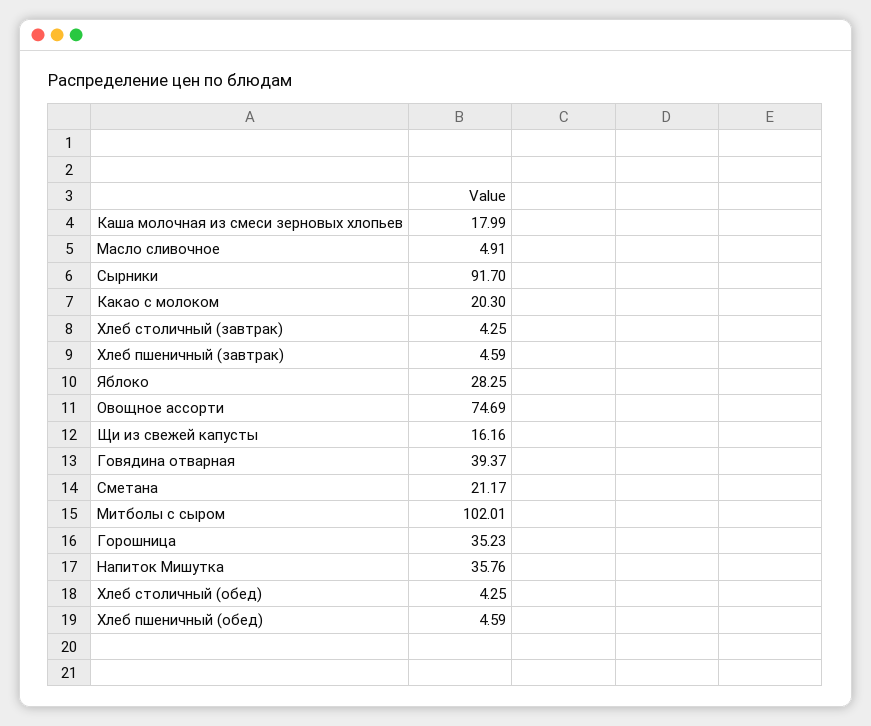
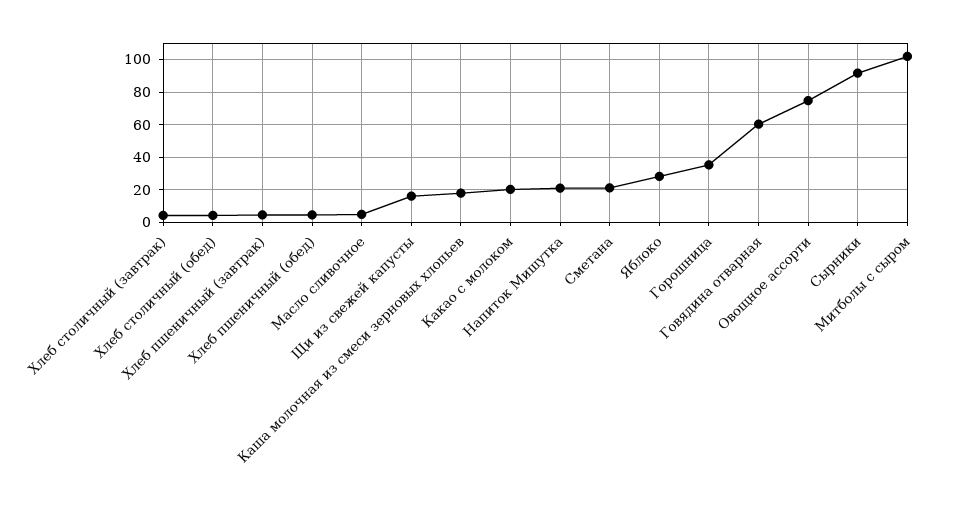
  {
    "Каша молочная из смеси зерновых хлопьев": 17.99,
    "Масло сливочное": 4.91,
    "Сырники": 91.7,
    "Какао с молоком": 20.3,
    "Хлеб столичный (завтрак)": 4.25,
    "Хлеб пшеничный (завтрак)": 4.59,
    "Яблоко": 28.25,
    "Овощное ассорти": 74.69,
    "Щи из свежей капусты": 16.16,
-   "Говядина отварная": 39.37,
+   "Говядина отварная": 60,
    "Сметана": 21.17,
    "Митболы с сыром": 102.01,
    "Горошница": 35.23,
-   "Напиток Мишутка": 35.76,
+   "Напиток Мишутка": 20,
    "Хлеб столичный (обед)": 4.25,
    "Хлеб пшеничный (обед)": 4.59
  }

